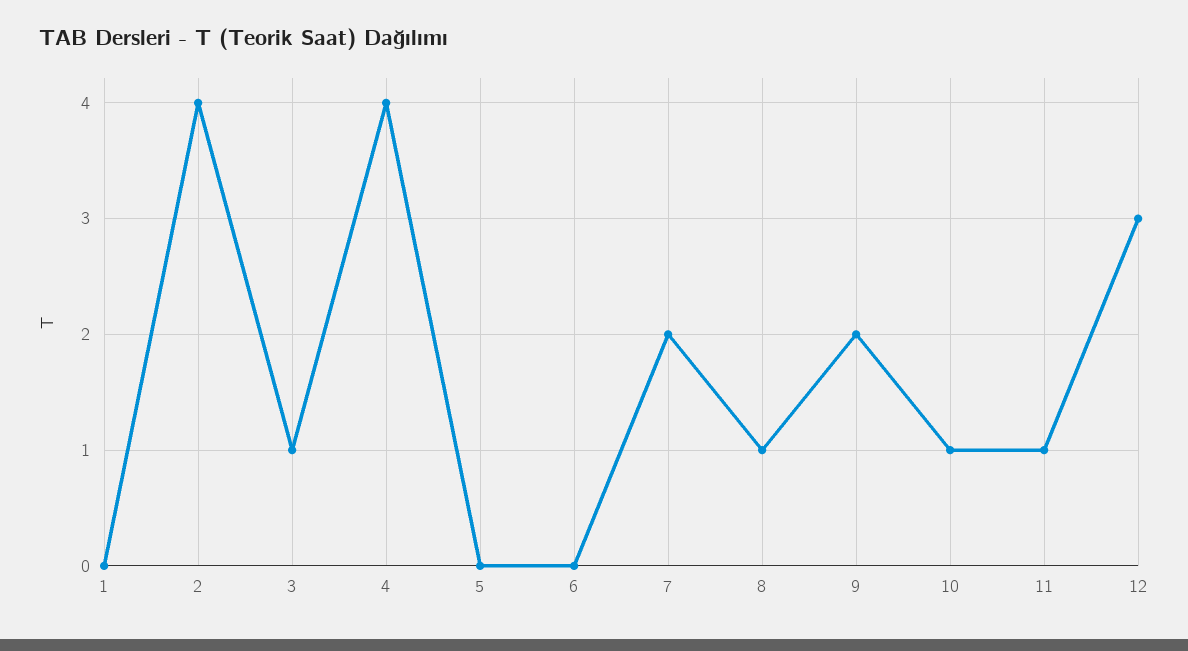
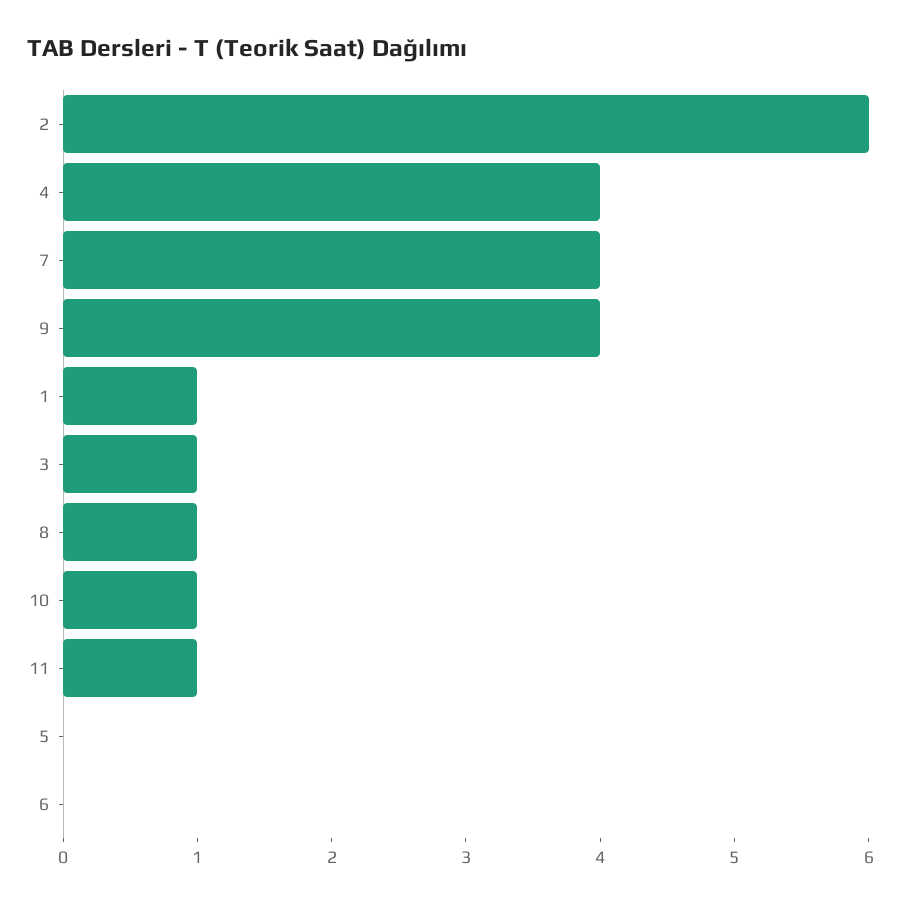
  {
-   "1": 0,
+   "1": 1,
-   "2": 4,
+   "2": 6,
    "3": 1,
    "4": 4,
    "5": 0,
    "6": 0,
-   "7": 2,
+   "7": 4,
    "8": 1,
-   "9": 2,
+   "9": 4,
    "10": 1,
-   "11": 1,
+   "11": 1
-   "12": 3
  }

